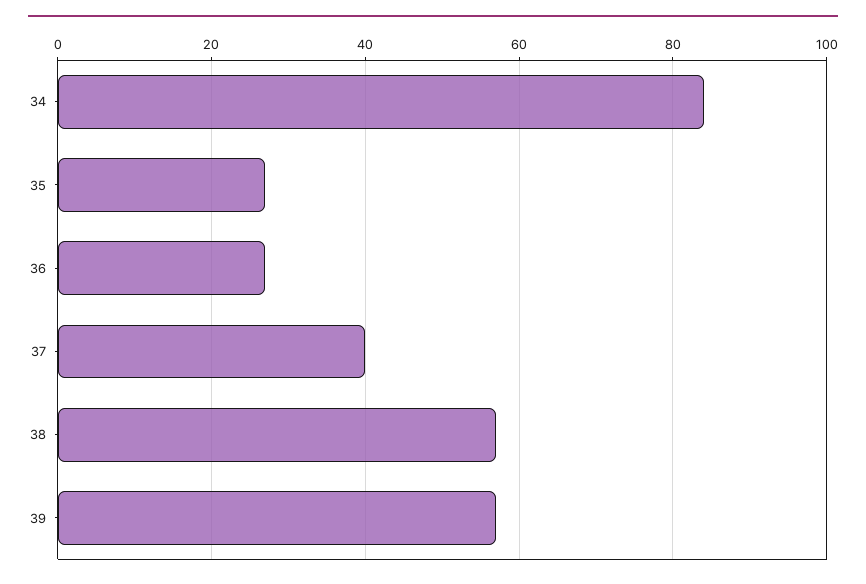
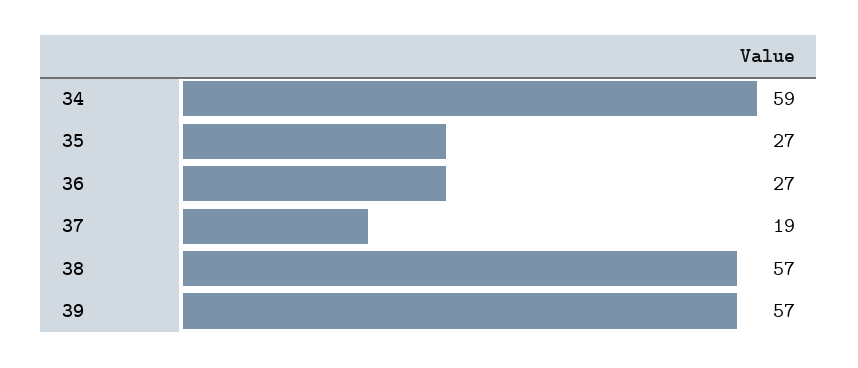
  {
-   "34": 85,
+   "34": 59,
    "35": 27,
    "36": 27,
-   "37": 40,
+   "37": 19,
    "38": 57,
    "39": 57
  }

